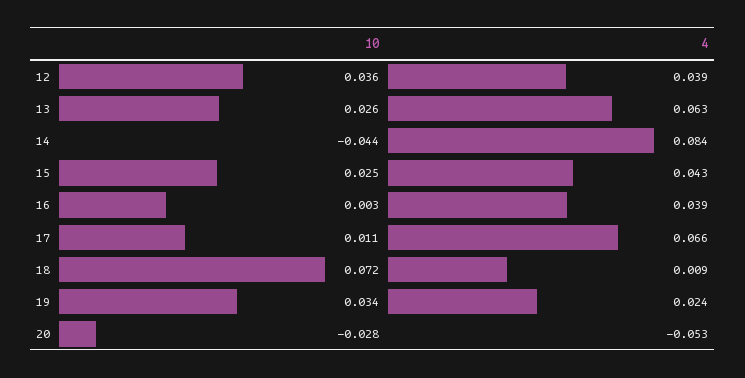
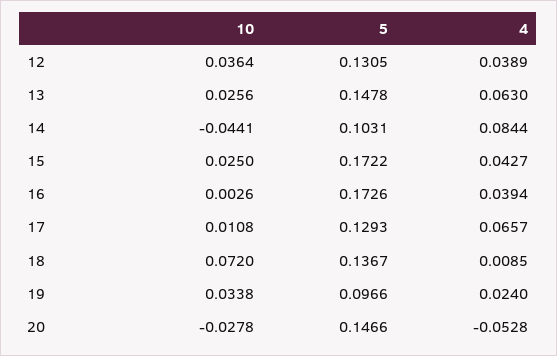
  {
    "10": {
      "12": 0.0364,
      "13": 0.0256,
      "14": -0.0441,
      "15": 0.025,
      "16": 0.0026,
      "17": 0.0108,
      "18": 0.072,
      "19": 0.0338,
      "20": -0.0278
    },
    "4": {
      "12": 0.0389,
      "13": 0.063,
      "14": 0.0844,
      "15": 0.0427,
      "16": 0.0394,
      "17": 0.0657,
      "18": 0.0085,
      "19": 0.024,
      "20": -0.0528
-   }
+   },
+   "5": {
+     "12": 0.1305,
+     "13": 0.1478,
+     "14": 0.1031,
+     "15": 0.1722,
+     "16": 0.1726,
+     "17": 0.1293,
+     "18": 0.1367,
+     "19": 0.0966,
+     "20": 0.1466
+   }
  }

